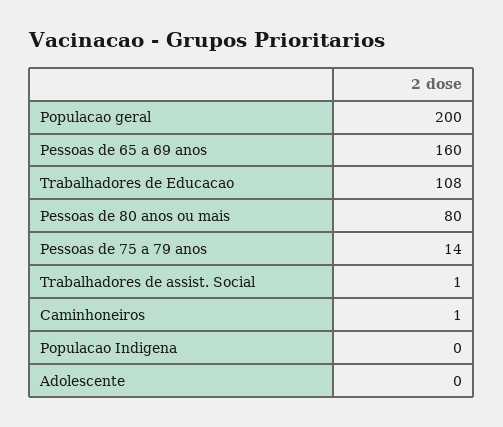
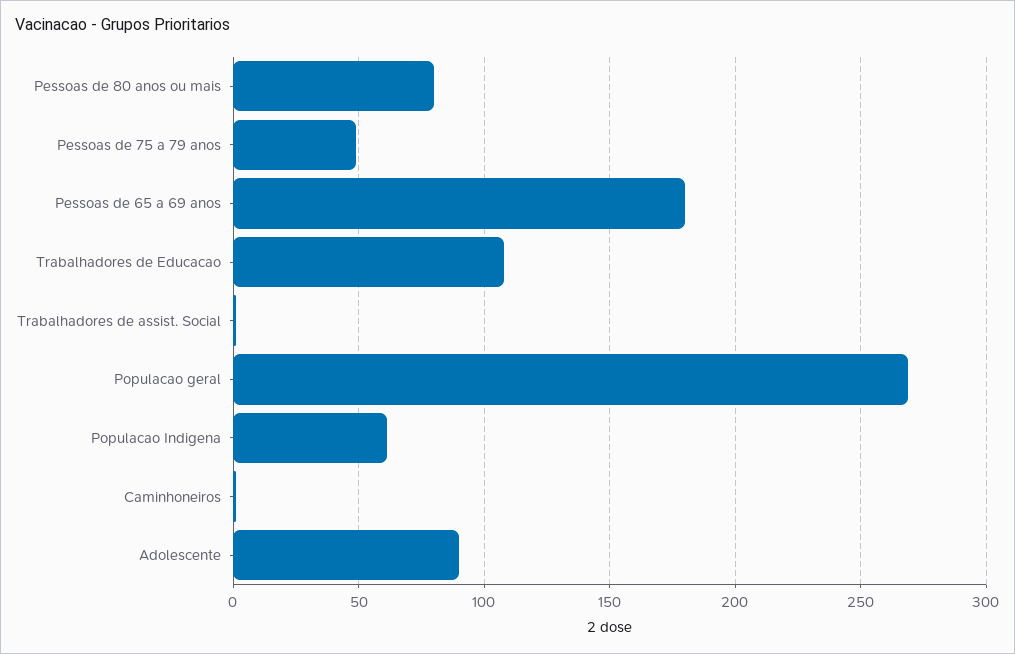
  {
-   "Populacao geral": 200,
+   "Populacao geral": 270,
-   "Pessoas de 65 a 69 anos": 160,
+   "Pessoas de 65 a 69 anos": 180,
    "Trabalhadores de Educacao": 108,
    "Pessoas de 80 anos ou mais": 80,
-   "Pessoas de 75 a 79 anos": 14,
+   "Pessoas de 75 a 79 anos": 50,
    "Trabalhadores de assist. Social": 1,
    "Caminhoneiros": 1,
-   "Populacao Indigena": 0,
+   "Populacao Indigena": 60,
-   "Adolescente": 0
+   "Adolescente": 90
  }

